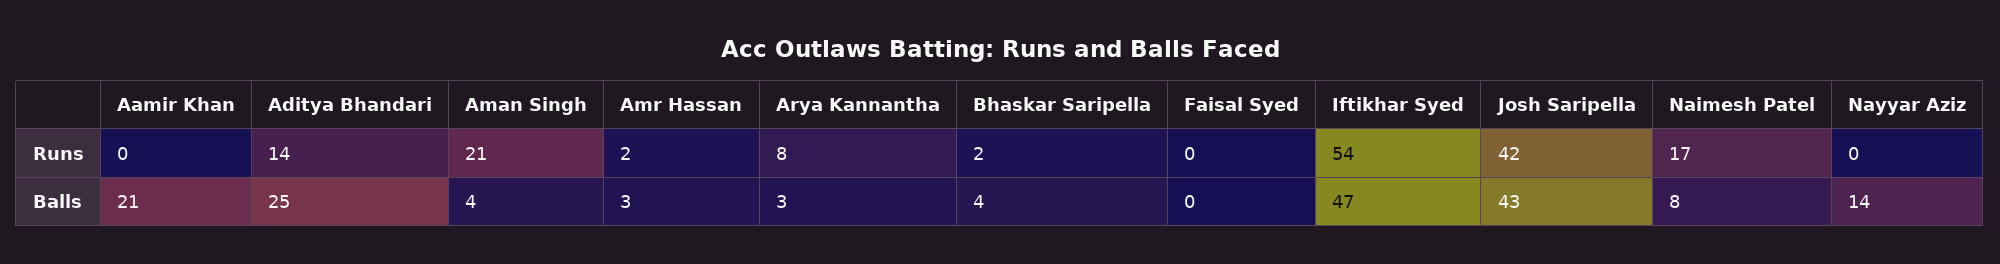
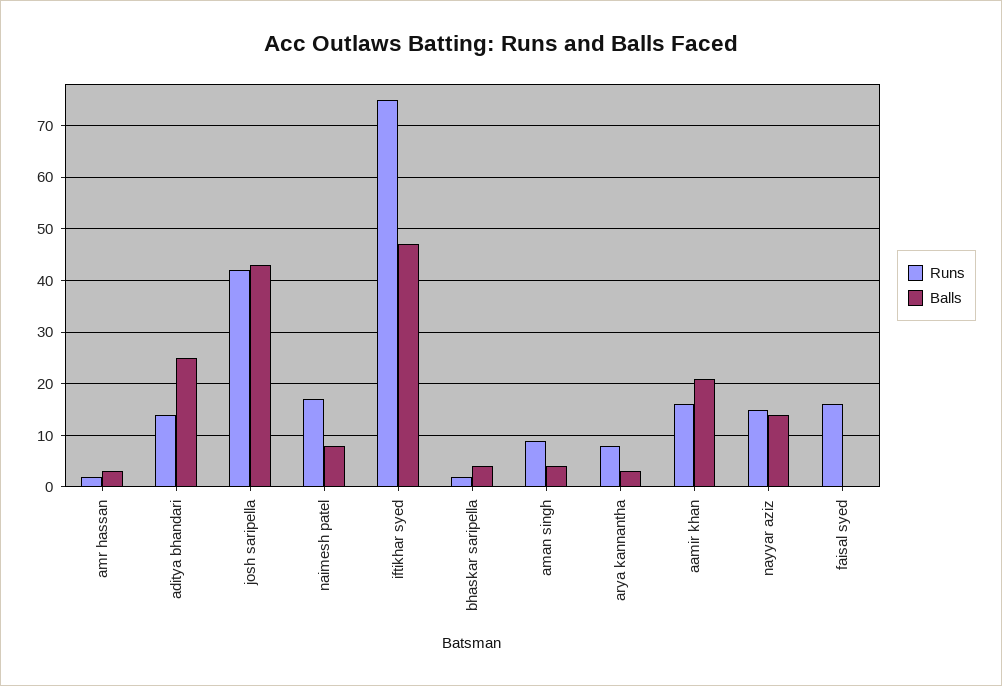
  {
    "Runs": {
-     "Aamir Khan": 0,
+     "Aamir Khan": 15,
      "Aditya Bhandari": 14,
-     "Aman Singh": 21,
+     "Aman Singh": 10,
      "Amr Hassan": 2,
      "Arya Kannantha": 8,
      "Bhaskar Saripella": 2,
-     "Faisal Syed": 0,
+     "Faisal Syed": 15,
-     "Iftikhar Syed": 54,
+     "Iftikhar Syed": 75,
      "Josh Saripella": 42,
      "Naimesh Patel": 17,
-     "Nayyar Aziz": 0
+     "Nayyar Aziz": 15
    },
    "Balls": {
      "Aamir Khan": 21,
      "Aditya Bhandari": 25,
      "Aman Singh": 4,
      "Amr Hassan": 3,
      "Arya Kannantha": 3,
      "Bhaskar Saripella": 4,
      "Faisal Syed": 0,
      "Iftikhar Syed": 47,
      "Josh Saripella": 43,
      "Naimesh Patel": 8,
      "Nayyar Aziz": 14
    }
  }

